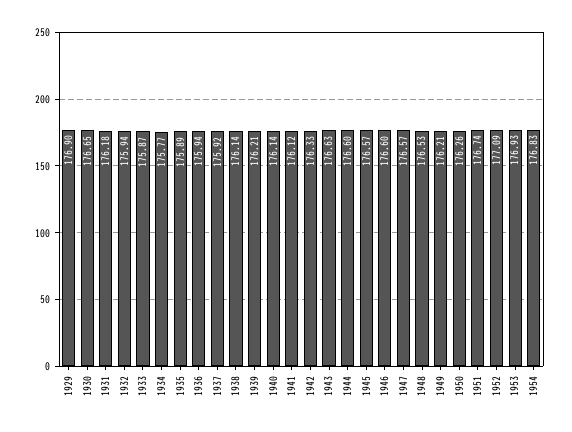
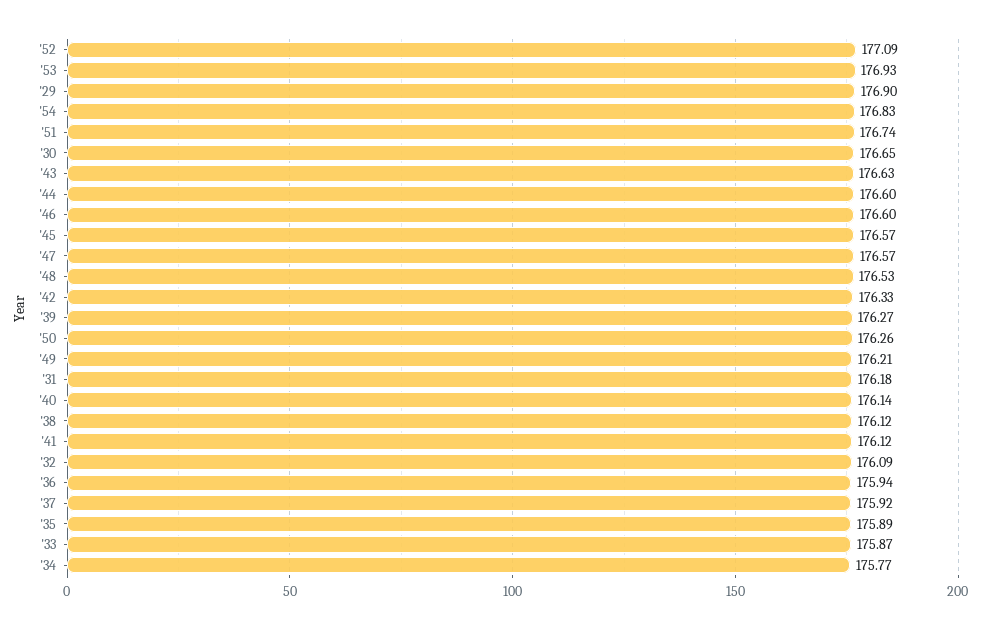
  {
    "1929": 176.9,
    "1930": 176.65,
    "1931": 176.18,
-   "1932": 175.94,
+   "1932": 176.09,
    "1933": 175.87,
    "1934": 175.77,
    "1935": 175.89,
    "1936": 175.94,
    "1937": 175.92,
-   "1938": 176.14,
+   "1938": 176.12,
-   "1939": 176.21,
+   "1939": 176.27,
    "1940": 176.14,
    "1941": 176.12,
    "1942": 176.33,
    "1943": 176.63,
    "1944": 176.6,
    "1945": 176.57,
    "1946": 176.6,
    "1947": 176.57,
    "1948": 176.53,
    "1949": 176.21,
    "1950": 176.26,
    "1951": 176.74,
    "1952": 177.09,
    "1953": 176.93,
    "1954": 176.83
  }

